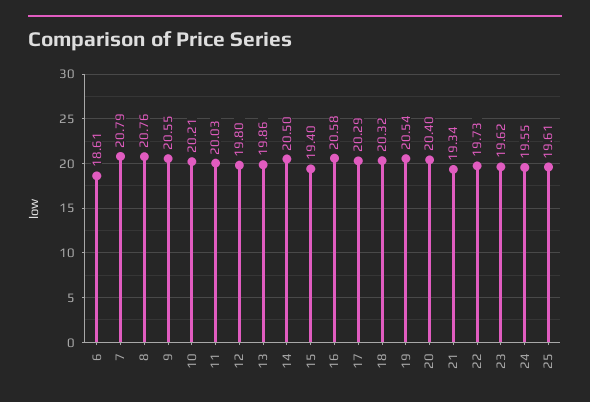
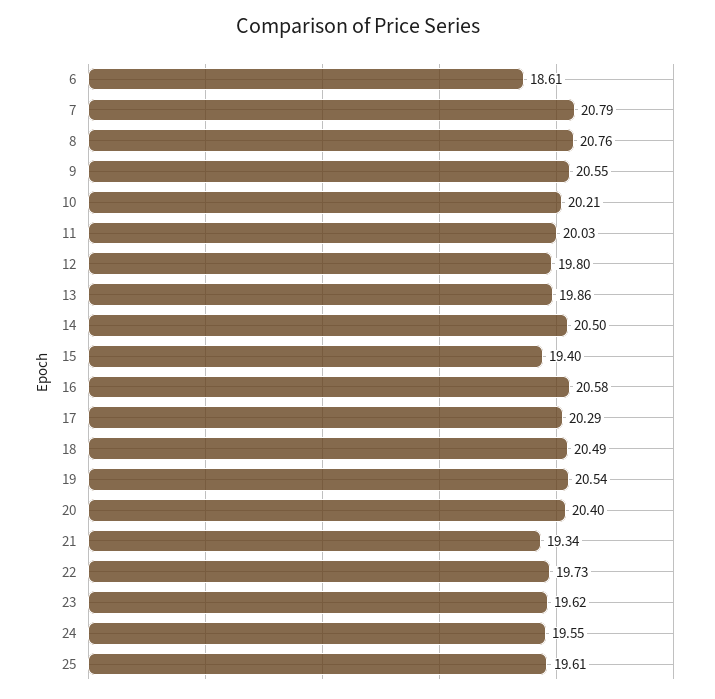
  {
    "6": 18.61,
    "7": 20.79,
    "8": 20.76,
    "9": 20.55,
    "10": 20.21,
    "11": 20.03,
    "12": 19.8,
    "13": 19.86,
    "14": 20.5,
    "15": 19.4,
    "16": 20.58,
    "17": 20.29,
-   "18": 20.32,
+   "18": 20.49,
    "19": 20.54,
    "20": 20.4,
    "21": 19.34,
    "22": 19.73,
    "23": 19.62,
    "24": 19.55,
    "25": 19.61
  }

